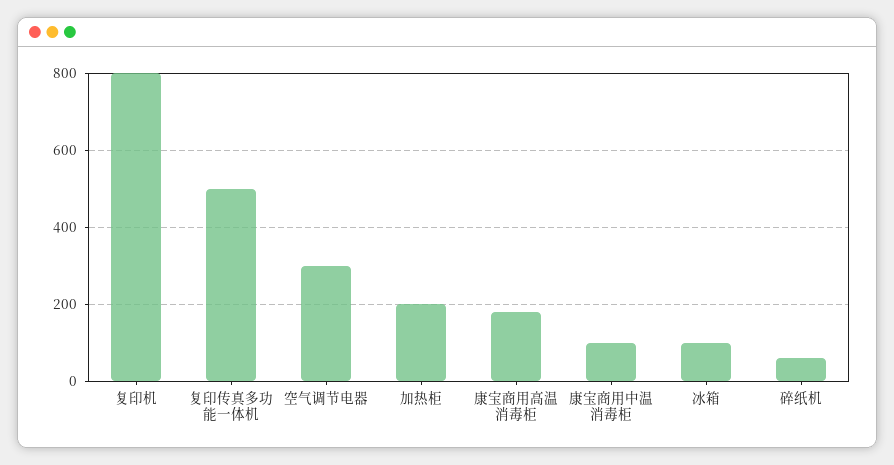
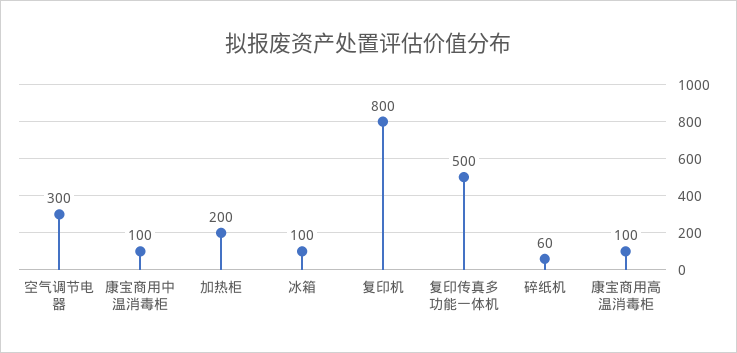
  {
    "复印机": 800,
    "复印传真多功能一体机": 500,
    "空气调节电器": 300,
    "加热柜": 200,
-   "康宝商用高温消毒柜": 180,
+   "康宝商用高温消毒柜": 100,
    "康宝商用中温消毒柜": 100,
    "冰箱": 100,
    "碎纸机": 60
  }

